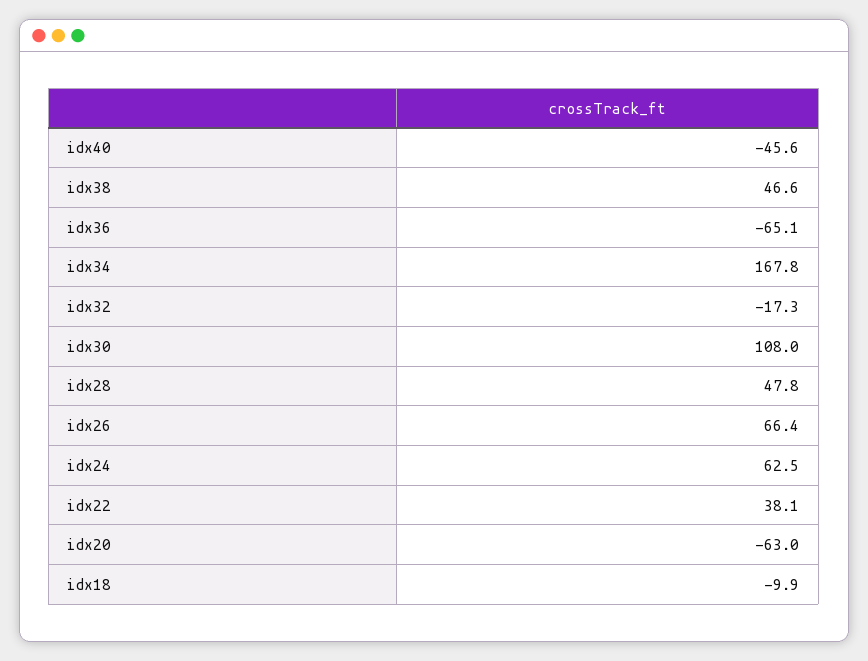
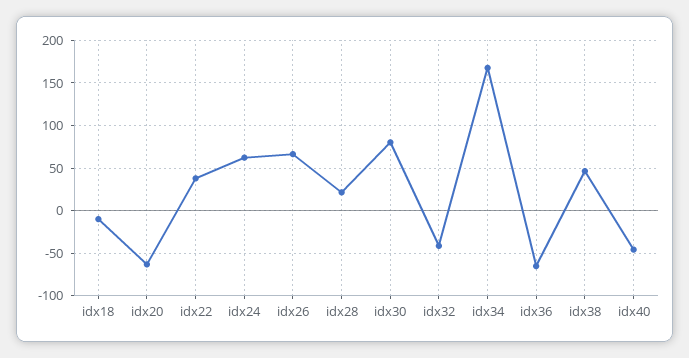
  {
    "idx40": -45.6,
    "idx38": 46.6,
    "idx36": -65.1,
    "idx34": 167.8,
-   "idx32": -17.3,
+   "idx32": -40,
-   "idx30": 108,
+   "idx30": 80,
-   "idx28": 47.8,
+   "idx28": 20,
    "idx26": 66.4,
    "idx24": 62.5,
    "idx22": 38.1,
    "idx20": -63,
    "idx18": -9.9
  }

